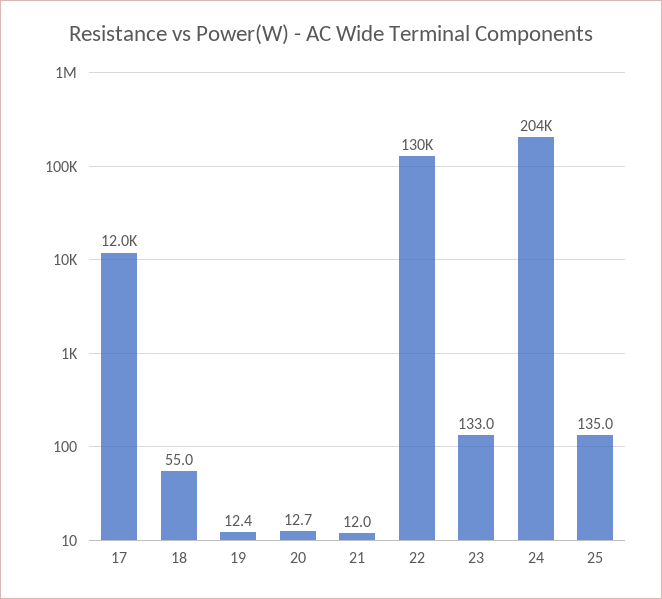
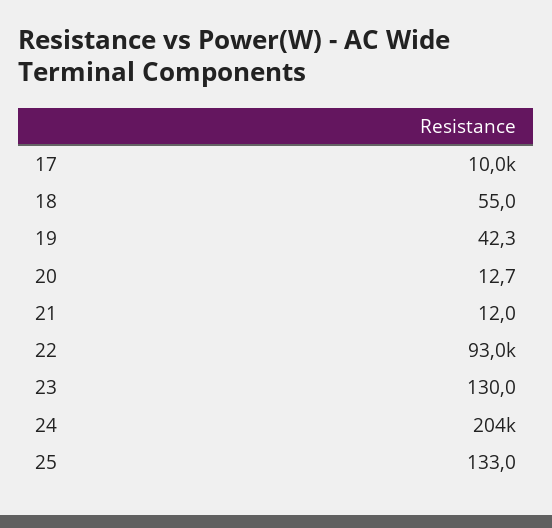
  {
-   "17": 12000,
+   "17": 10000,
    "18": 55,
-   "19": 12.4,
+   "19": 42.3,
    "20": 12.7,
    "21": 12,
-   "22": 130000,
+   "22": 93000,
-   "23": 133,
+   "23": 130,
    "24": 204000,
-   "25": 135
+   "25": 133
  }

